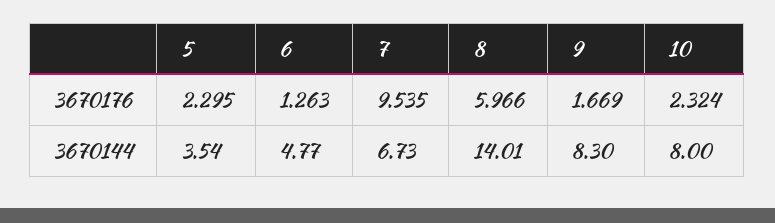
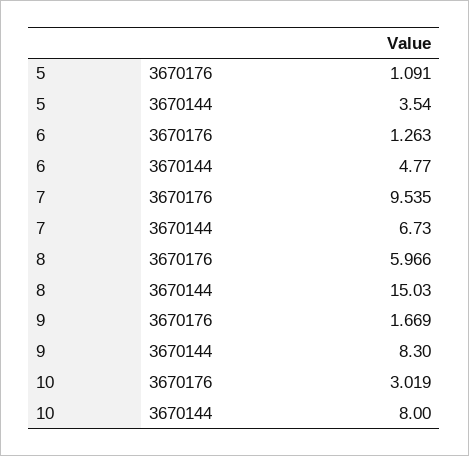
  {
    "5": {
-     "3670176": 2.295,
+     "3670176": 1.091,
      "3670144": 3.54
    },
    "6": {
      "3670176": 1.263,
      "3670144": 4.77
    },
    "7": {
      "3670176": 9.535,
      "3670144": 6.73
    },
    "8": {
      "3670176": 5.966,
-     "3670144": 14.01
+     "3670144": 15.03
    },
    "9": {
      "3670176": 1.669,
      "3670144": 8.3
    },
    "10": {
-     "3670176": 2.324,
+     "3670176": 3.019,
      "3670144": 8
    }
  }

